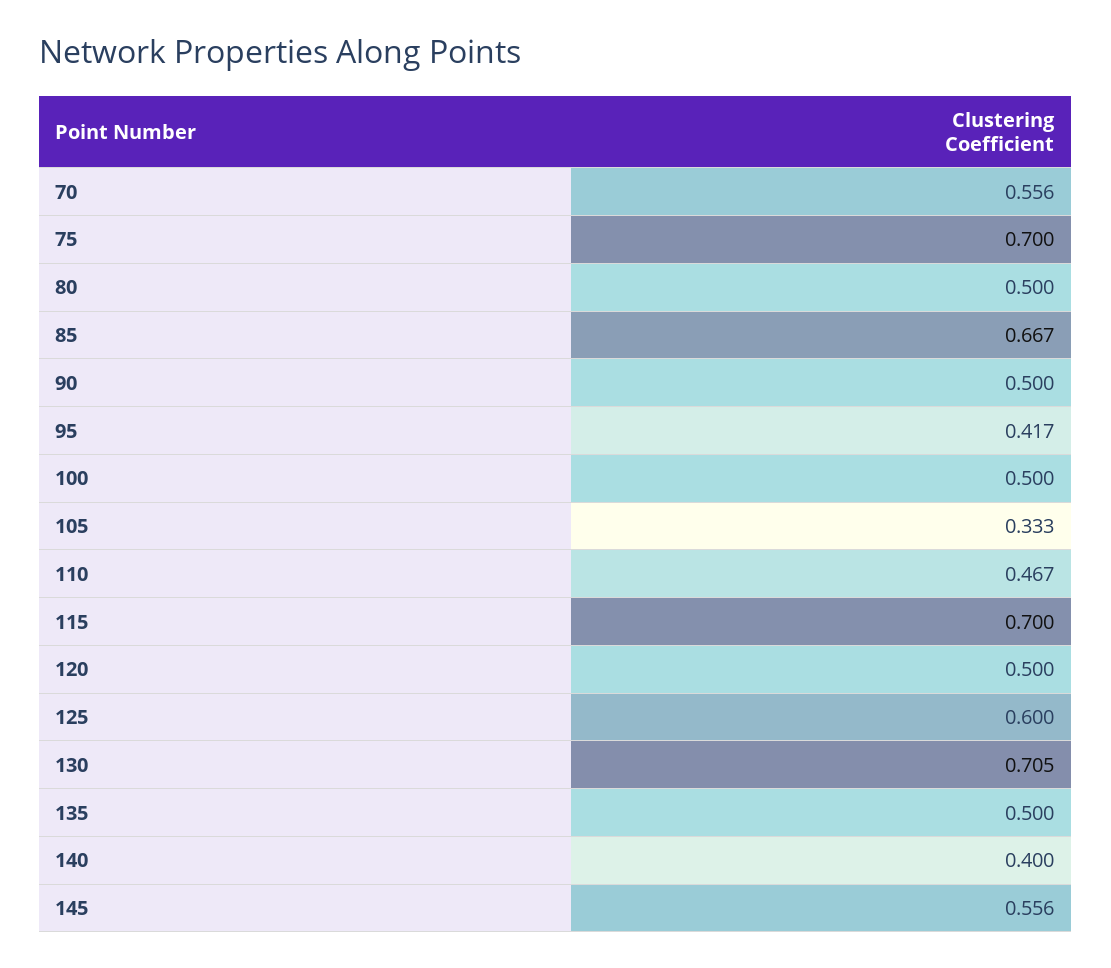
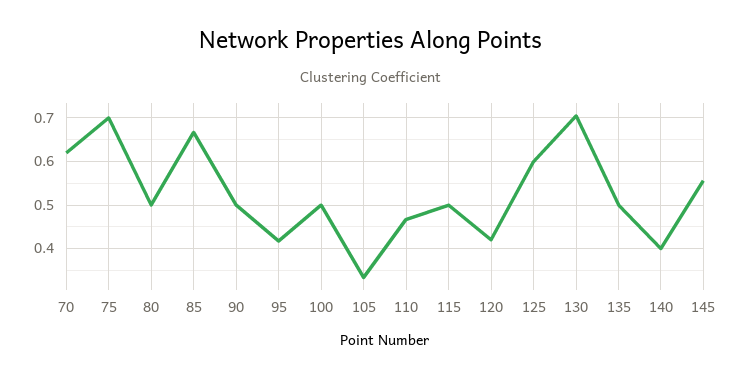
  {
-   "70": 0.556,
+   "70": 0.62,
    "75": 0.7,
    "80": 0.5,
    "85": 0.667,
    "90": 0.5,
    "95": 0.417,
    "100": 0.5,
    "105": 0.333,
    "110": 0.467,
-   "115": 0.7,
+   "115": 0.5,
-   "120": 0.5,
+   "120": 0.42,
    "125": 0.6,
    "130": 0.705,
    "135": 0.5,
    "140": 0.4,
    "145": 0.556
  }

